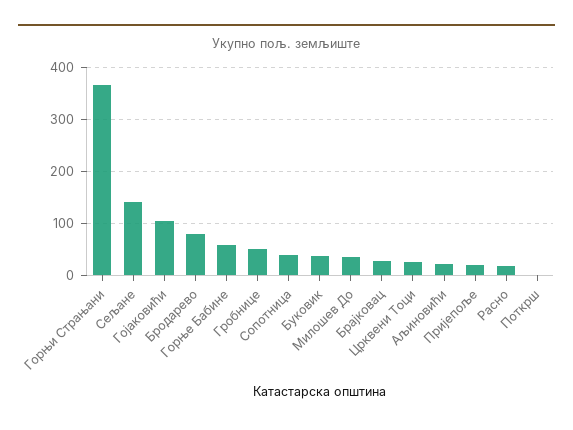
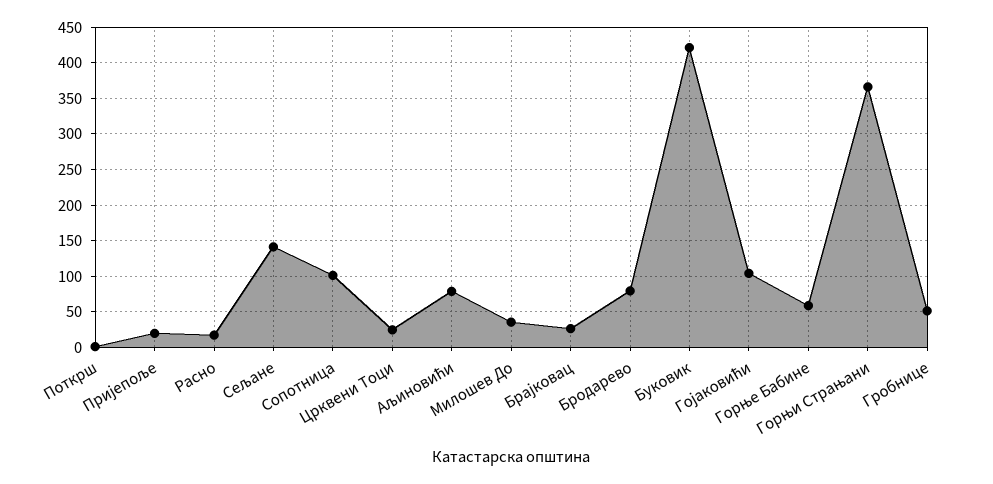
  {
    "Горњи Страњани": 370,
    "Сељане": 140,
    "Гојаковићи": 100,
    "Бродарево": 80,
    "Горње Бабине": 60,
    "Гробнице": 50,
-   "Сопотница": 40,
+   "Сопотница": 100,
-   "Буковик": 40,
+   "Буковик": 420,
    "Милошев До": 40,
    "Брајковац": 30,
    "Црквени Тоци": 20,
-   "Аљиновићи": 20,
+   "Аљиновићи": 80,
    "Пријепоље": 20,
    "Расно": 20,
    "Поткрш": 0
  }

